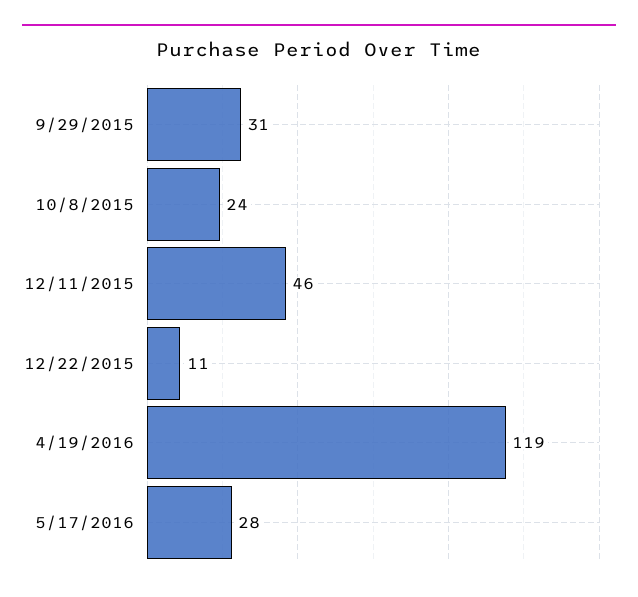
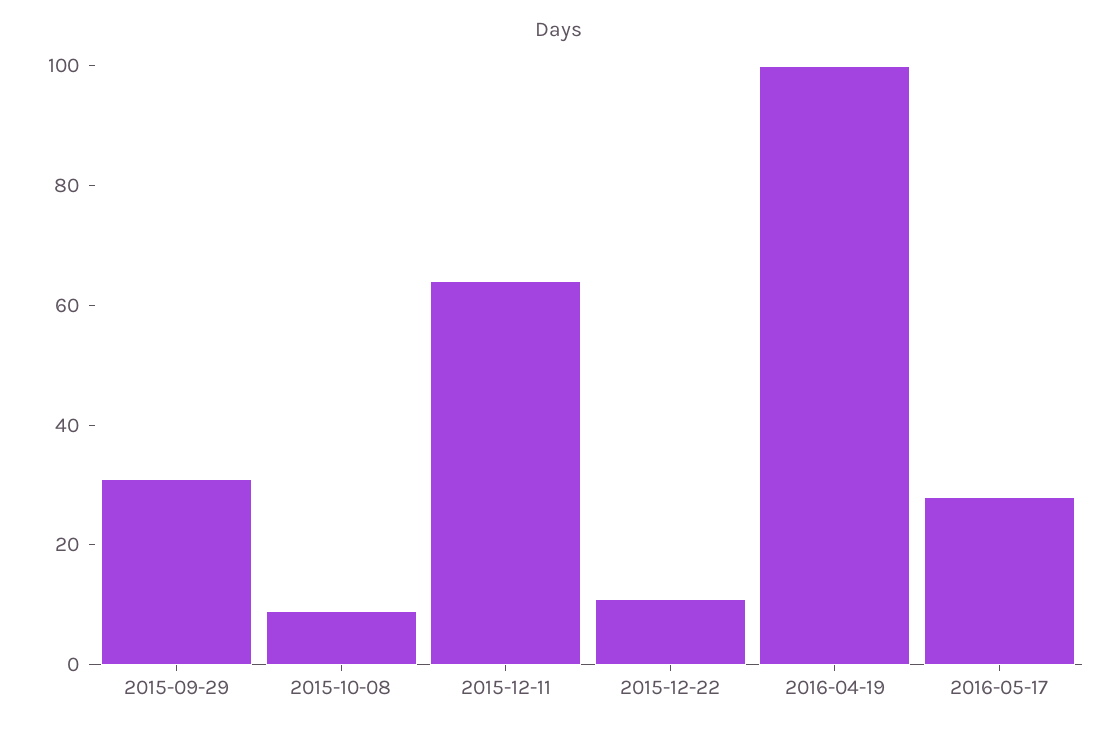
  {
    "9/29/2015": 31,
-   "10/8/2015": 24,
+   "10/8/2015": 10,
-   "12/11/2015": 46,
+   "12/11/2015": 65,
    "12/22/2015": 11,
-   "4/19/2016": 119,
+   "4/19/2016": 100,
    "5/17/2016": 28
  }

